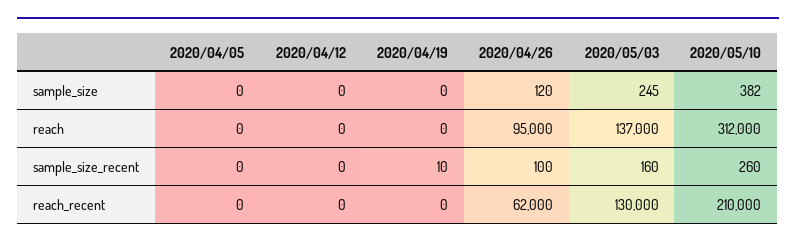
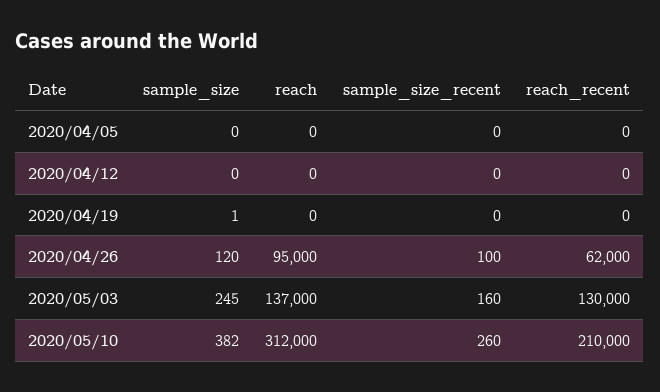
  {
    "2020/04/05": {
      "sample_size": 0,
      "reach": 0,
      "sample_size_recent": 0,
      "reach_recent": 0
    },
    "2020/04/12": {
      "sample_size": 0,
      "reach": 0,
      "sample_size_recent": 0,
      "reach_recent": 0
    },
    "2020/04/19": {
-     "sample_size": 0,
+     "sample_size": 1,
      "reach": 0,
-     "sample_size_recent": 10,
+     "sample_size_recent": 0,
      "reach_recent": 0
    },
    "2020/04/26": {
      "sample_size": 120,
      "reach": 95000,
      "sample_size_recent": 100,
      "reach_recent": 62000
    },
    "2020/05/03": {
      "sample_size": 245,
      "reach": 137000,
      "sample_size_recent": 160,
      "reach_recent": 130000
    },
    "2020/05/10": {
      "sample_size": 382,
      "reach": 312000,
      "sample_size_recent": 260,
      "reach_recent": 210000
    }
  }

